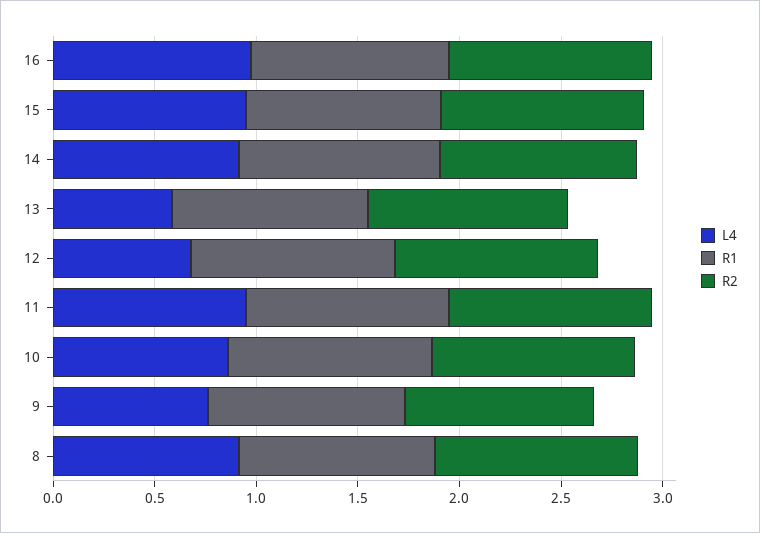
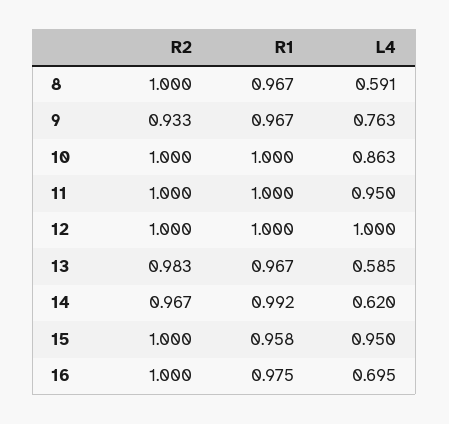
  {
    "L4": {
-     "16": 1,
+     "16": 0.695,
      "15": 0.95,
-     "14": 0.9,
+     "14": 0.62,
      "13": 0.585,
-     "12": 0.7,
+     "12": 1,
      "11": 0.95,
      "10": 0.863,
      "9": 0.763,
-     "8": 0.9
+     "8": 0.591
    },
    "R1": {
      "16": 0.975,
      "15": 0.958,
      "14": 0.992,
      "13": 0.967,
      "12": 1,
      "11": 1,
      "10": 1,
      "9": 0.967,
      "8": 0.967
    },
    "R2": {
      "16": 1,
      "15": 1,
      "14": 0.967,
      "13": 0.983,
      "12": 1,
      "11": 1,
      "10": 1,
      "9": 0.933,
      "8": 1
    }
  }

